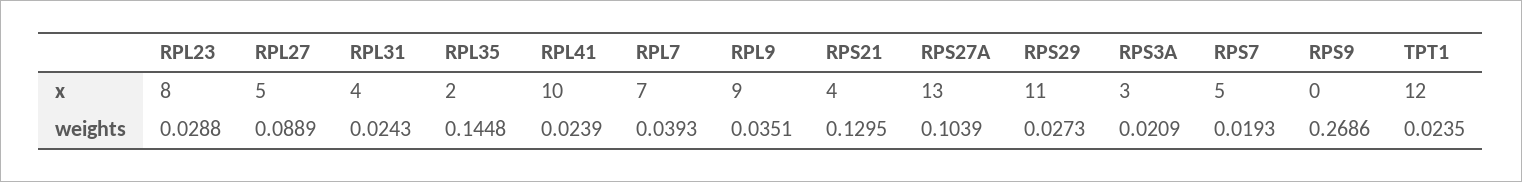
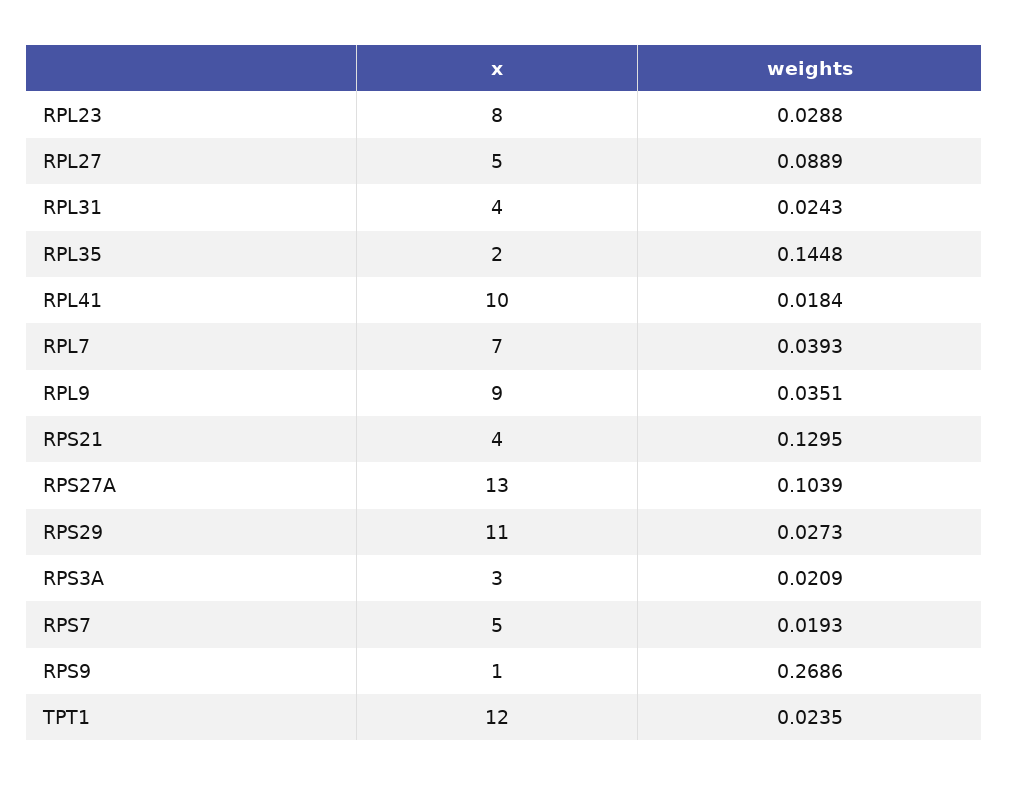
  {
    "RPL23": {
      "x": 8,
      "weights": 0.0288
    },
    "RPL27": {
      "x": 5,
      "weights": 0.0889
    },
    "RPL31": {
      "x": 4,
      "weights": 0.0243
    },
    "RPL35": {
      "x": 2,
      "weights": 0.1448
    },
    "RPL41": {
      "x": 10,
-     "weights": 0.0239
+     "weights": 0.0184
    },
    "RPL7": {
      "x": 7,
      "weights": 0.0393
    },
    "RPL9": {
      "x": 9,
      "weights": 0.0351
    },
    "RPS21": {
      "x": 4,
      "weights": 0.1295
    },
    "RPS27A": {
      "x": 13,
      "weights": 0.1039
    },
    "RPS29": {
      "x": 11,
      "weights": 0.0273
    },
    "RPS3A": {
      "x": 3,
      "weights": 0.0209
    },
    "RPS7": {
      "x": 5,
      "weights": 0.0193
    },
    "RPS9": {
-     "x": 0,
+     "x": 1,
      "weights": 0.2686
    },
    "TPT1": {
      "x": 12,
      "weights": 0.0235
    }
  }

